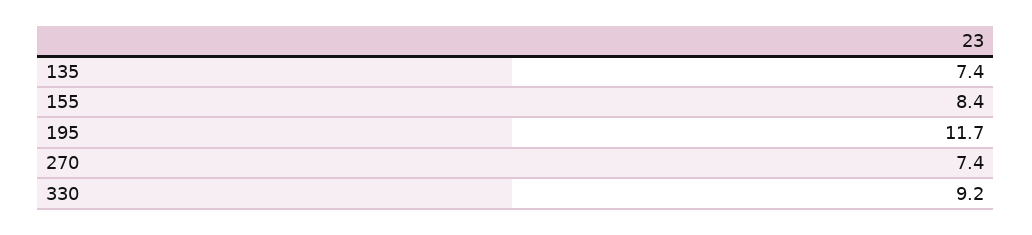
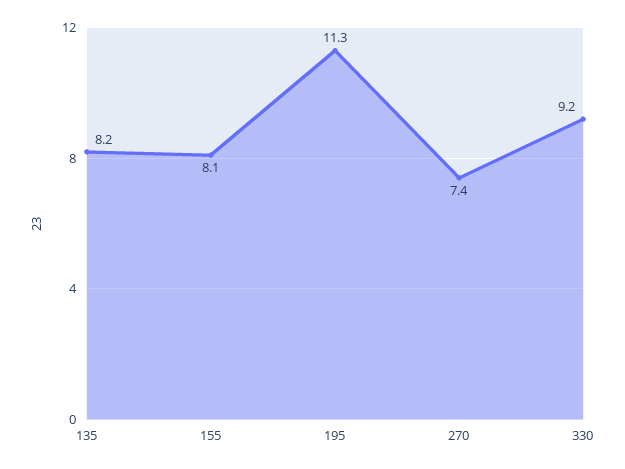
  {
-   "135": 7.4,
+   "135": 8.2,
-   "155": 8.4,
+   "155": 8.1,
-   "195": 11.7,
+   "195": 11.3,
    "270": 7.4,
    "330": 9.2
  }

